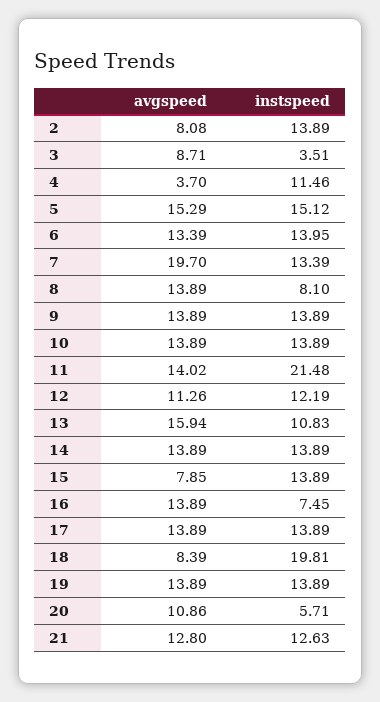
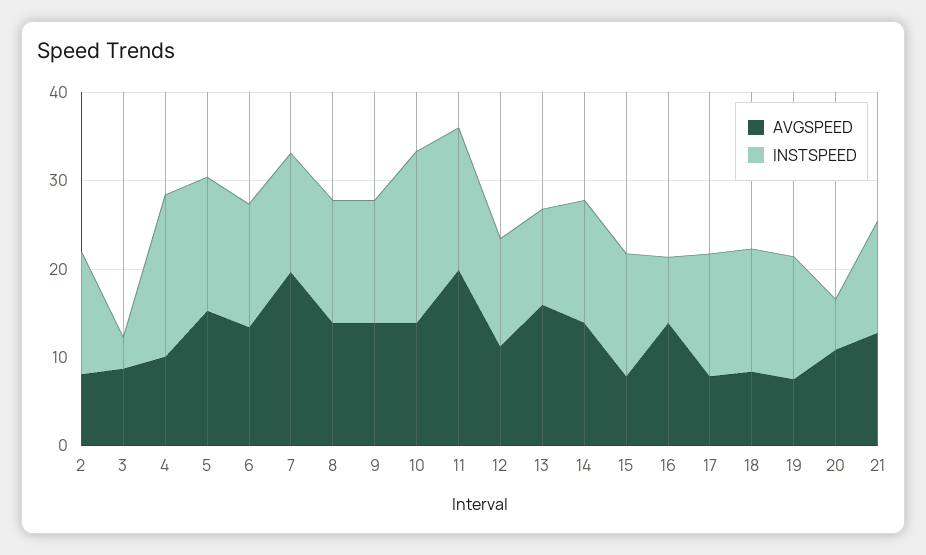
  {
    "avgspeed": {
      "2": 8.08,
      "3": 8.71,
-     "4": 3.7,
+     "4": 10,
      "5": 15.29,
      "6": 13.39,
      "7": 19.7,
      "8": 13.89,
      "9": 13.89,
      "10": 13.89,
-     "11": 14.02,
+     "11": 20,
      "12": 11.26,
      "13": 15.94,
      "14": 13.89,
      "15": 7.85,
      "16": 13.89,
-     "17": 13.89,
+     "17": 8,
      "18": 8.39,
-     "19": 13.89,
+     "19": 8,
      "20": 10.86,
      "21": 12.8
    },
    "instspeed": {
      "2": 13.89,
      "3": 3.51,
-     "4": 11.46,
+     "4": 18,
      "5": 15.12,
      "6": 13.95,
      "7": 13.39,
-     "8": 8.1,
+     "8": 14,
      "9": 13.89,
-     "10": 13.89,
+     "10": 20,
-     "11": 21.48,
+     "11": 16,
      "12": 12.19,
      "13": 10.83,
      "14": 13.89,
      "15": 13.89,
      "16": 7.45,
      "17": 13.89,
-     "18": 19.81,
+     "18": 14,
      "19": 13.89,
      "20": 5.71,
      "21": 12.63
    }
  }

